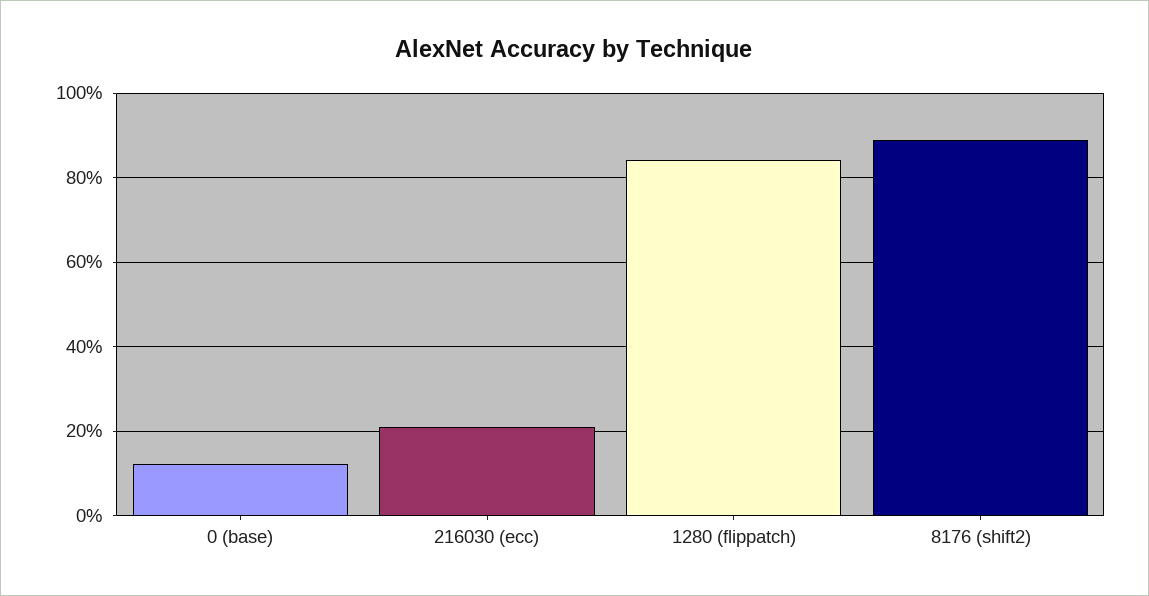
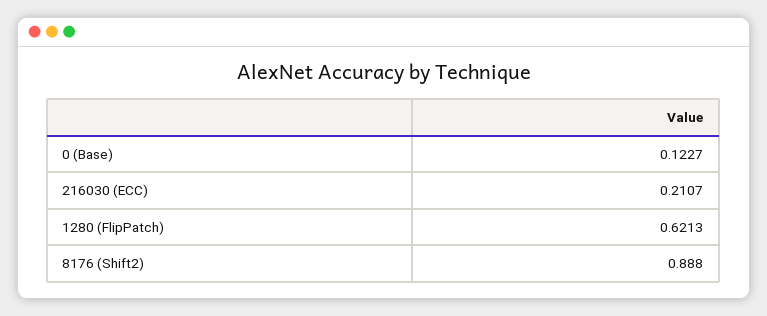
  {
    "0 (base)": 0.1227,
    "216030 (ecc)": 0.2107,
-   "1280 (flippatch)": 0.84,
+   "1280 (flippatch)": 0.6213,
    "8176 (shift2)": 0.888
  }

